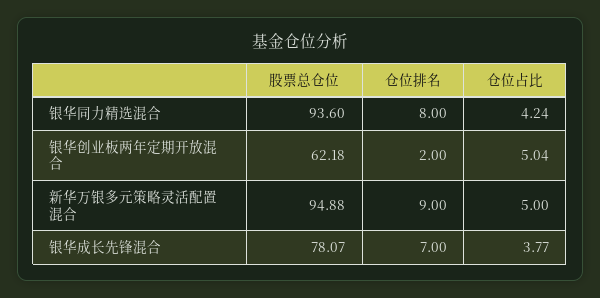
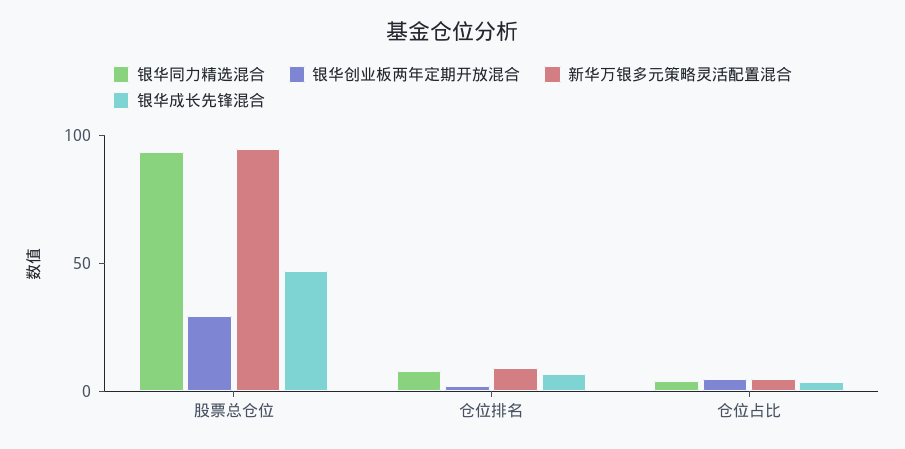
  {
    "银华同力精选混合": {
      "股票总仓位": 93.6,
      "仓位排名": 8,
      "仓位占比": 4.24
    },
    "银华创业板两年定期开放混合": {
-     "股票总仓位": 62.18,
+     "股票总仓位": 30,
      "仓位排名": 2,
      "仓位占比": 5.04
    },
    "新华万银多元策略灵活配置混合": {
      "股票总仓位": 94.88,
      "仓位排名": 9,
      "仓位占比": 5
    },
    "银华成长先锋混合": {
-     "股票总仓位": 78.07,
+     "股票总仓位": 50,
      "仓位排名": 7,
      "仓位占比": 3.77
    }
  }

